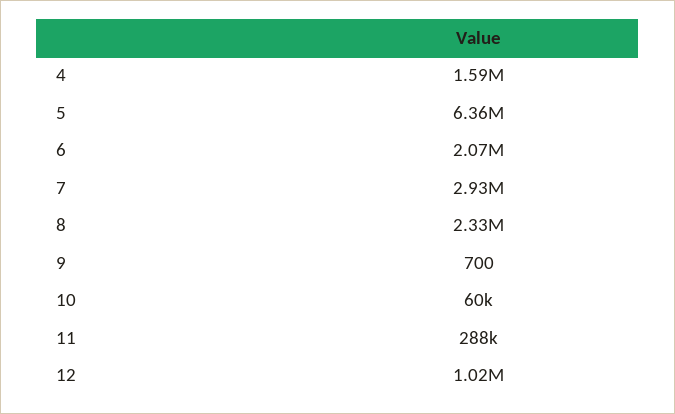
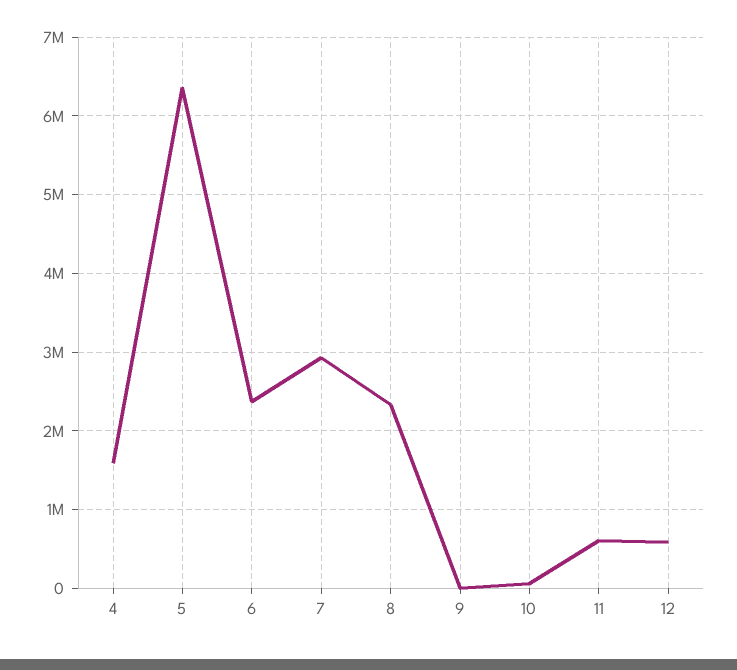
  {
    "4": 1590000,
    "5": 6360000,
-   "6": 2070000,
+   "6": 2400000,
    "7": 2930000,
    "8": 2330000,
    "9": 700,
    "10": 60000,
-   "11": 288000,
+   "11": 600000,
-   "12": 1020000
+   "12": 600000
  }

